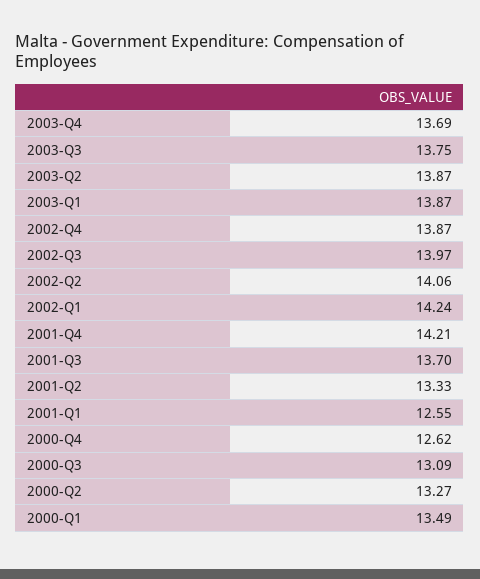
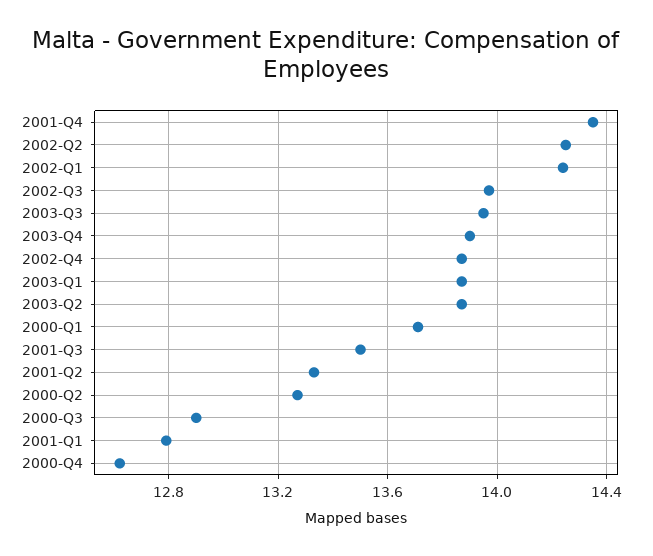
  {
-   "2003-Q4": 13.69,
+   "2003-Q4": 13.9,
-   "2003-Q3": 13.75,
+   "2003-Q3": 13.95,
    "2003-Q2": 13.87,
    "2003-Q1": 13.87,
    "2002-Q4": 13.87,
    "2002-Q3": 13.97,
-   "2002-Q2": 14.06,
+   "2002-Q2": 14.25,
    "2002-Q1": 14.24,
-   "2001-Q4": 14.21,
+   "2001-Q4": 14.35,
-   "2001-Q3": 13.7,
+   "2001-Q3": 13.5,
    "2001-Q2": 13.33,
-   "2001-Q1": 12.55,
+   "2001-Q1": 12.8,
    "2000-Q4": 12.62,
-   "2000-Q3": 13.09,
+   "2000-Q3": 12.9,
    "2000-Q2": 13.27,
-   "2000-Q1": 13.49
+   "2000-Q1": 13.7
  }

